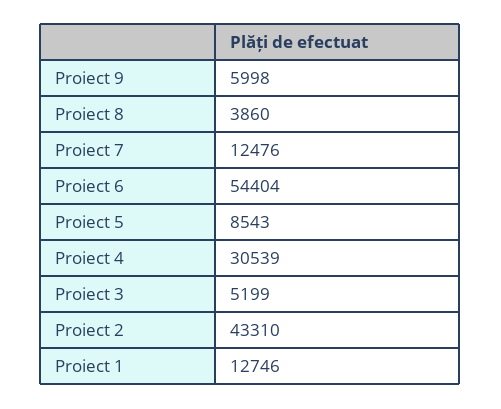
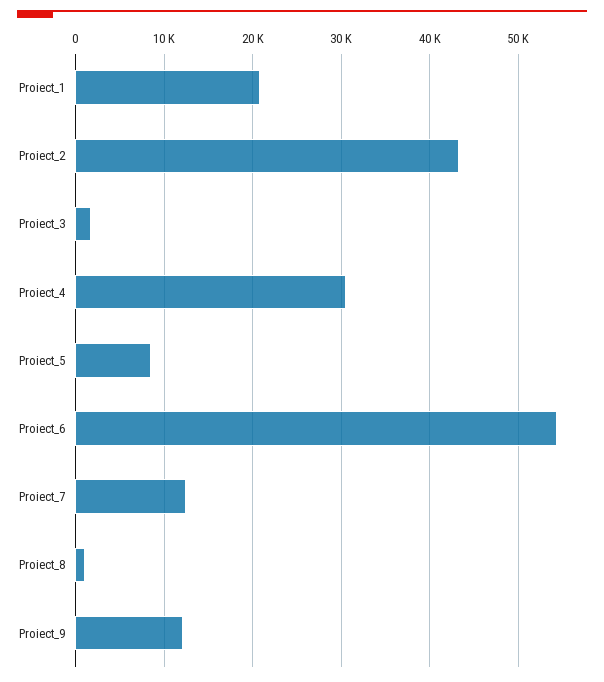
  {
-   "Proiect 9": 5998,
+   "Proiect 9": 12000,
-   "Proiect 8": 3860,
+   "Proiect 8": 1000,
    "Proiect 7": 12476,
    "Proiect 6": 54404,
    "Proiect 5": 8543,
    "Proiect 4": 30539,
-   "Proiect 3": 5199,
+   "Proiect 3": 2000,
    "Proiect 2": 43310,
-   "Proiect 1": 12746
+   "Proiect 1": 21000
  }

